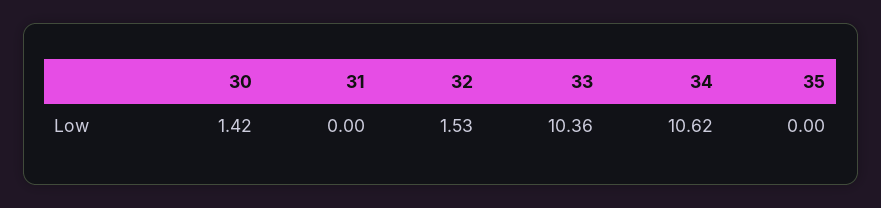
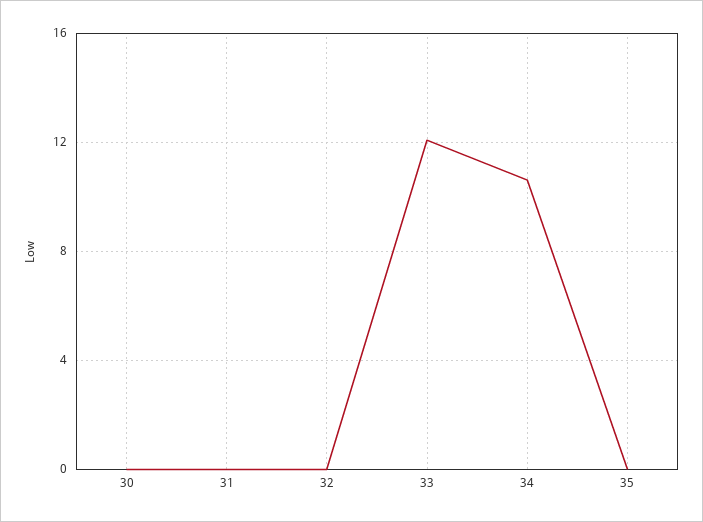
  {
-   "30": 1.42,
+   "30": 0,
    "31": 0,
-   "32": 1.53,
+   "32": 0,
-   "33": 10.36,
+   "33": 12,
    "34": 10.62,
    "35": 0
  }

